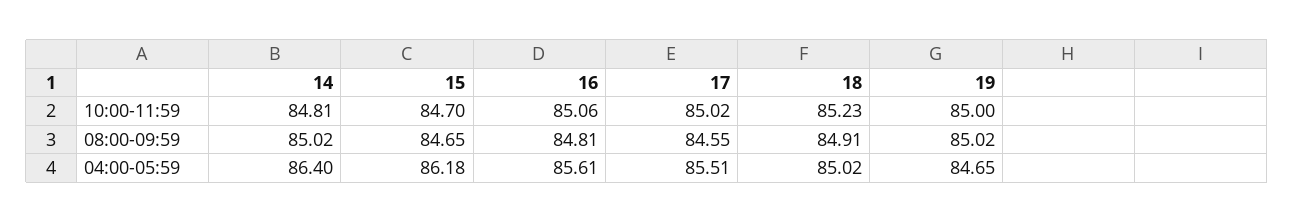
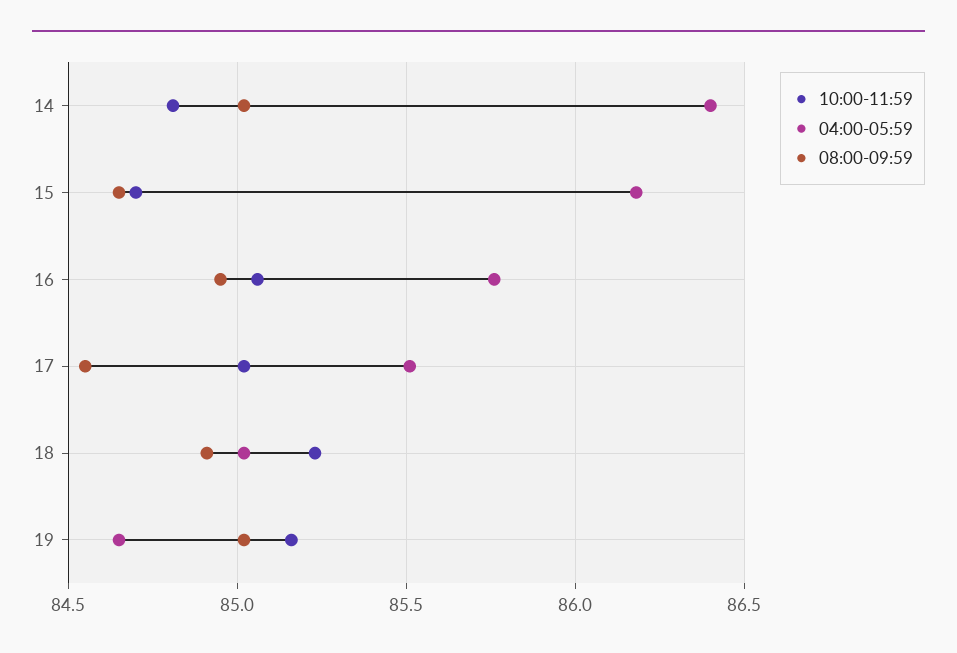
  {
    "10:00-11:59": {
      "14": 84.81,
      "15": 84.7,
      "16": 85.06,
      "17": 85.02,
      "18": 85.23,
-     "19": 85
+     "19": 85.15
    },
    "08:00-09:59": {
      "14": 85.02,
      "15": 84.65,
-     "16": 84.81,
+     "16": 84.95,
      "17": 84.55,
      "18": 84.91,
      "19": 85.02
    },
    "04:00-05:59": {
      "14": 86.4,
      "15": 86.18,
-     "16": 85.61,
+     "16": 85.75,
      "17": 85.51,
      "18": 85.02,
      "19": 84.65
    }
  }

